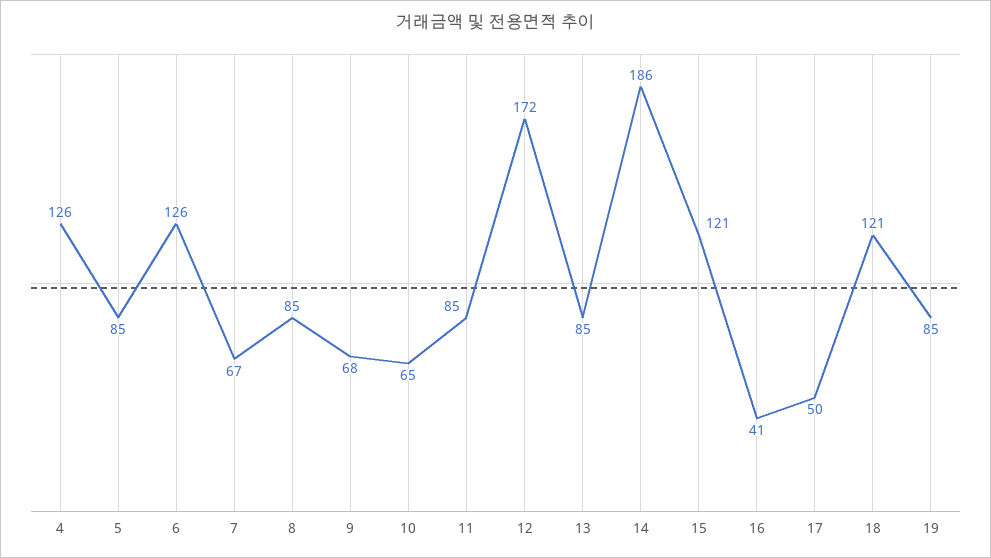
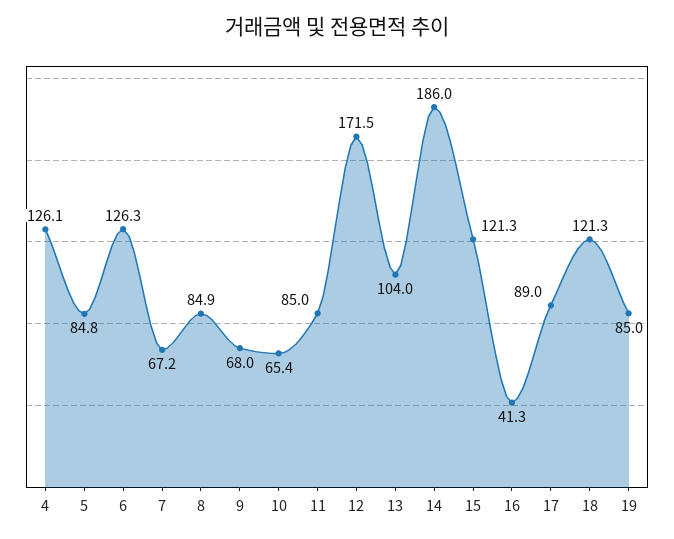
  {
    "4": 126.1,
    "5": 84.8,
    "6": 126.3,
    "7": 67.2,
    "8": 84.9,
    "9": 68,
    "10": 65.4,
    "11": 85,
    "12": 171.5,
-   "13": 85,
+   "13": 104,
    "14": 186,
    "15": 121.3,
    "16": 41.3,
-   "17": 50,
+   "17": 89,
    "18": 121.3,
    "19": 85
  }

